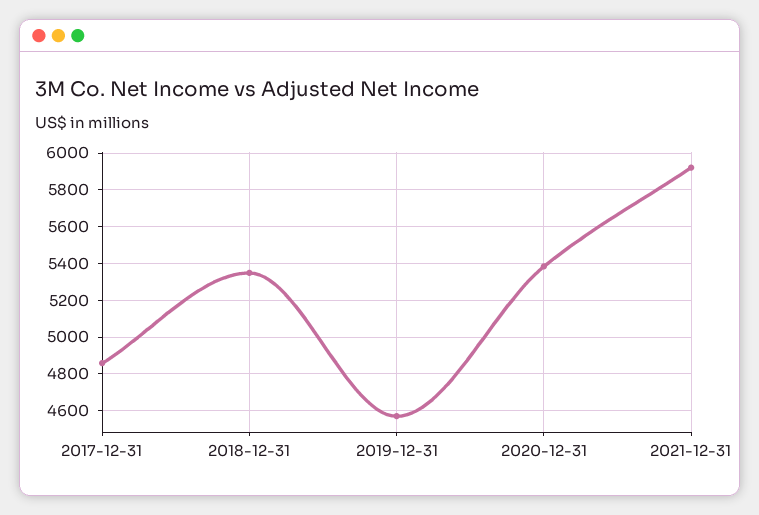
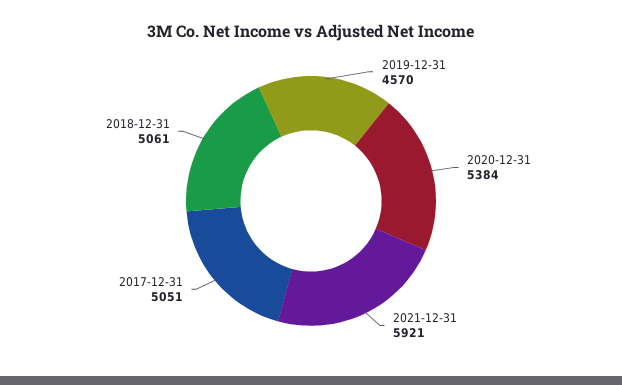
  {
-   "2017-12-31": 4850,
+   "2017-12-31": 5051,
-   "2018-12-31": 5350,
+   "2018-12-31": 5061,
    "2019-12-31": 4570,
    "2020-12-31": 5384,
    "2021-12-31": 5921
  }

